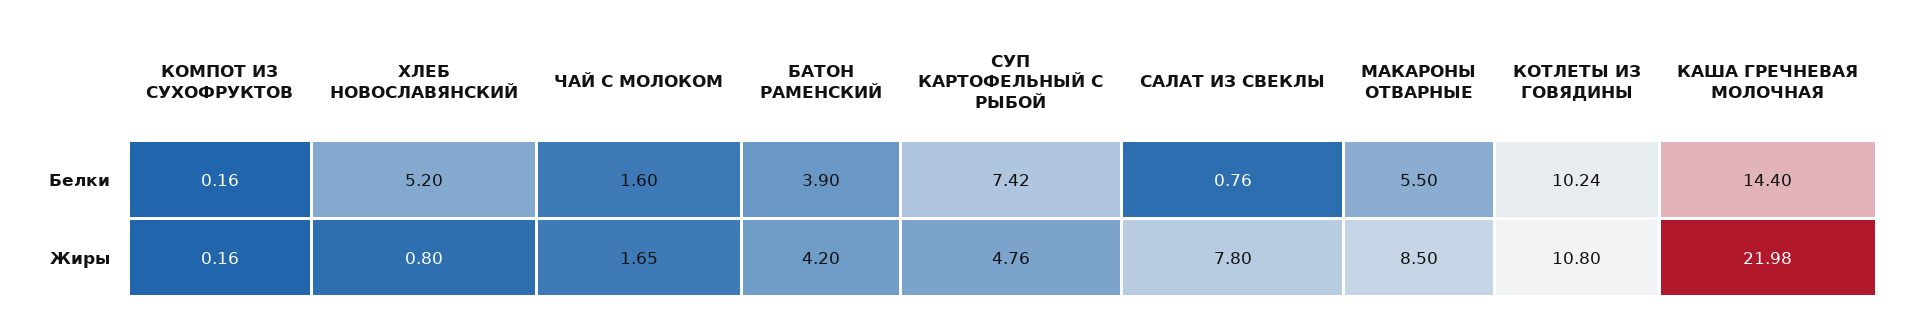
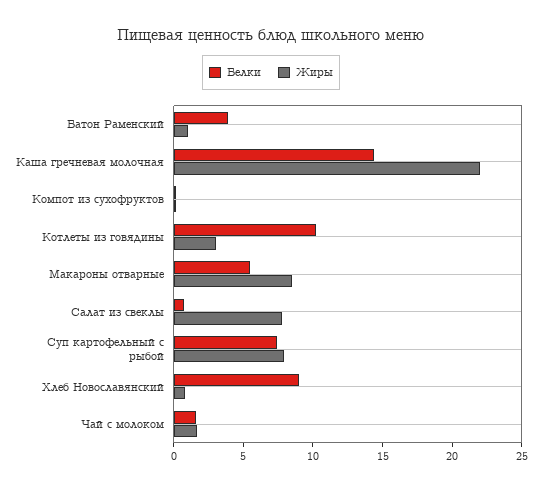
  {
    "Белки": {
      "КОМПОТ ИЗ СУХОФРУКТОВ": 0.16,
-     "ХЛЕБ НОВОСЛАВЯНСКИЙ": 5.2,
+     "ХЛЕБ НОВОСЛАВЯНСКИЙ": 9,
      "ЧАЙ С МОЛОКОМ": 1.6,
      "БАТОН РАМЕНСКИЙ": 3.9,
      "СУП КАРТОФЕЛЬНЫЙ С РЫБОЙ": 7.42,
      "САЛАТ ИЗ СВЕКЛЫ": 0.76,
      "МАКАРОНЫ ОТВАРНЫЕ": 5.5,
      "КОТЛЕТЫ ИЗ ГОВЯДИНЫ": 10.24,
      "КАША ГРЕЧНЕВАЯ МОЛОЧНАЯ": 14.4
    },
    "Жиры": {
      "КОМПОТ ИЗ СУХОФРУКТОВ": 0.16,
      "ХЛЕБ НОВОСЛАВЯНСКИЙ": 0.8,
      "ЧАЙ С МОЛОКОМ": 1.65,
-     "БАТОН РАМЕНСКИЙ": 4.2,
+     "БАТОН РАМЕНСКИЙ": 1,
-     "СУП КАРТОФЕЛЬНЫЙ С РЫБОЙ": 4.76,
+     "СУП КАРТОФЕЛЬНЫЙ С РЫБОЙ": 8,
      "САЛАТ ИЗ СВЕКЛЫ": 7.8,
      "МАКАРОНЫ ОТВАРНЫЕ": 8.5,
-     "КОТЛЕТЫ ИЗ ГОВЯДИНЫ": 10.8,
+     "КОТЛЕТЫ ИЗ ГОВЯДИНЫ": 3,
      "КАША ГРЕЧНЕВАЯ МОЛОЧНАЯ": 21.98
    }
  }

